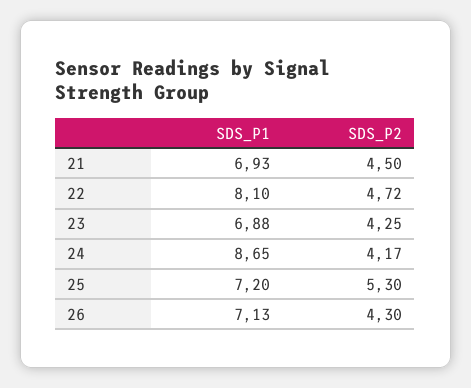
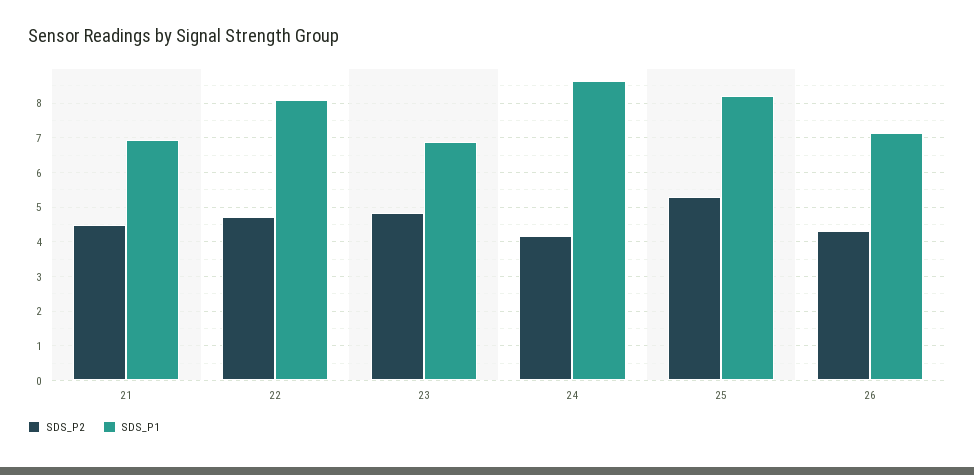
  {
    "SDS_P1": {
      "21": 6.93,
      "22": 8.1,
      "23": 6.88,
      "24": 8.65,
-     "25": 7.2,
+     "25": 8.2,
      "26": 7.13
    },
    "SDS_P2": {
      "21": 4.5,
      "22": 4.72,
-     "23": 4.25,
+     "23": 4.8,
      "24": 4.17,
      "25": 5.3,
      "26": 4.3
    }
  }

